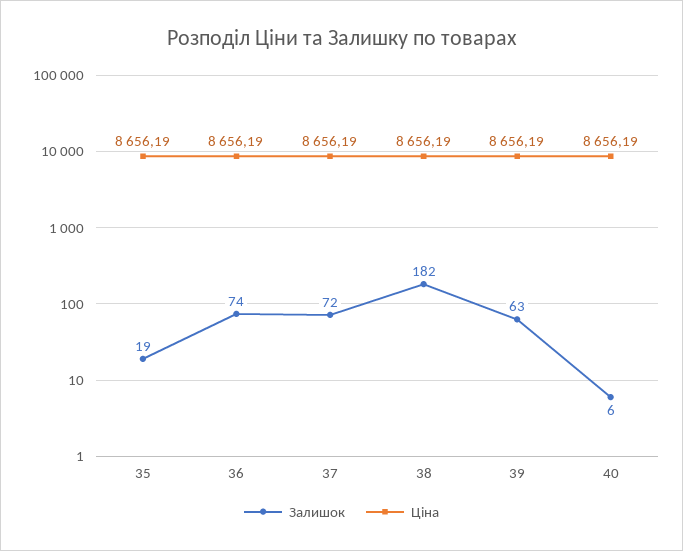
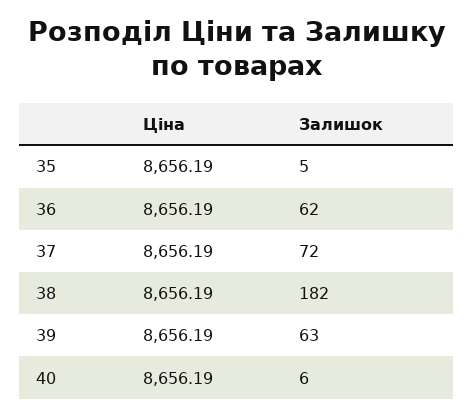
  {
    "Залишок": {
-     "35": 19,
+     "35": 5,
-     "36": 74,
+     "36": 62,
      "37": 72,
      "38": 182,
      "39": 63,
      "40": 6
    },
    "Ціна": {
      "35": 8656.19,
      "36": 8656.19,
      "37": 8656.19,
      "38": 8656.19,
      "39": 8656.19,
      "40": 8656.19
    }
  }

